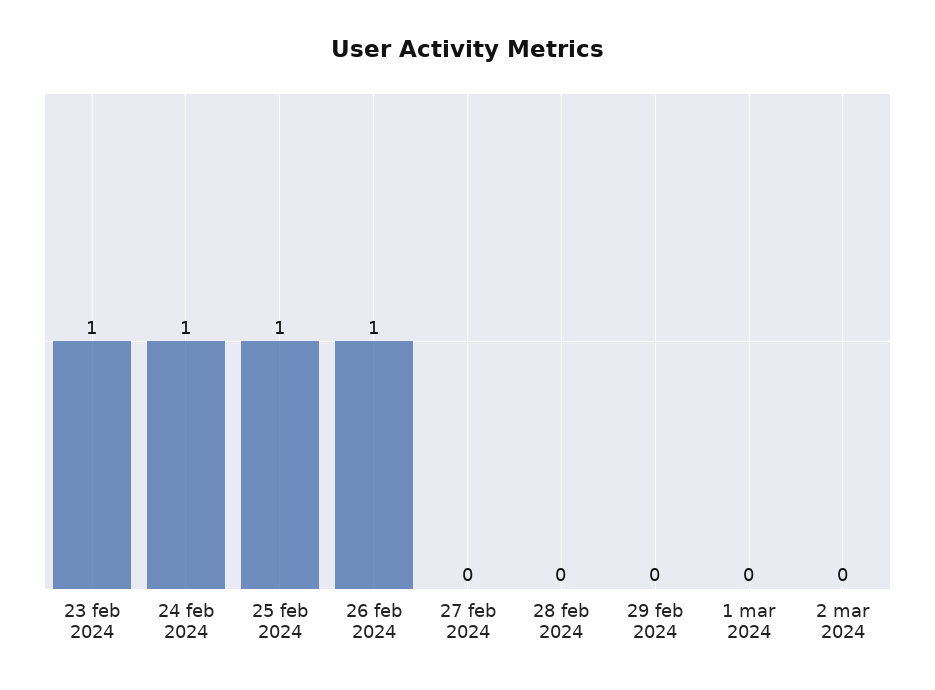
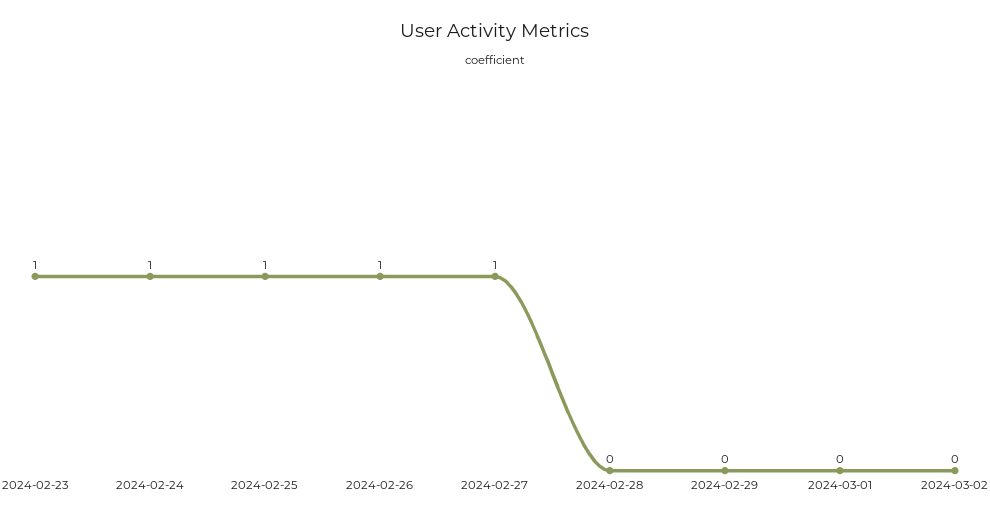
  {
    "23 feb 2024": 1,
    "24 feb 2024": 1,
    "25 feb 2024": 1,
    "26 feb 2024": 1,
-   "27 feb 2024": 0,
+   "27 feb 2024": 1,
    "28 feb 2024": 0,
    "29 feb 2024": 0,
    "1 mar 2024": 0,
    "2 mar 2024": 0
  }

